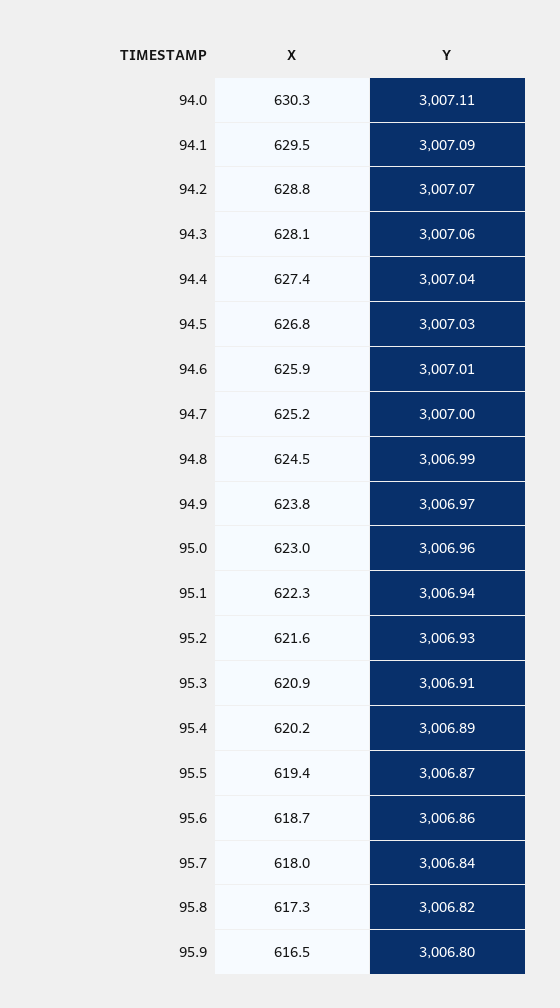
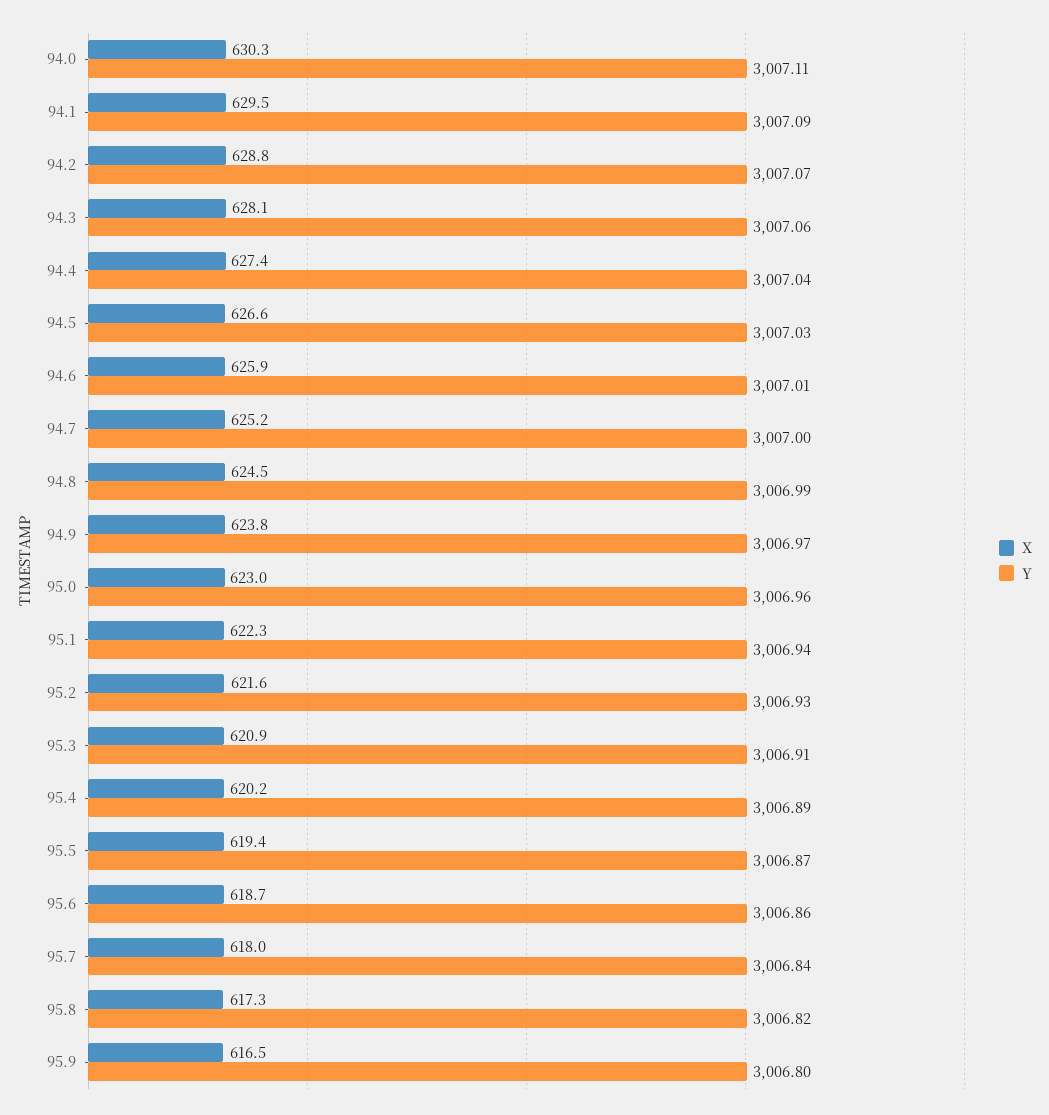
  {
    "X": {
      "94.0": 630.3,
      "94.1": 629.5,
      "94.2": 628.8,
      "94.3": 628.1,
      "94.4": 627.4,
-     "94.5": 626.8,
+     "94.5": 626.6,
      "94.6": 625.9,
      "94.7": 625.2,
      "94.8": 624.5,
      "94.9": 623.8,
      "95.0": 623,
      "95.1": 622.3,
      "95.2": 621.6,
      "95.3": 620.9,
      "95.4": 620.2,
      "95.5": 619.4,
      "95.6": 618.7,
      "95.7": 618,
      "95.8": 617.3,
      "95.9": 616.5
    },
    "Y": {
      "94.0": 3007.11,
      "94.1": 3007.09,
      "94.2": 3007.07,
      "94.3": 3007.06,
      "94.4": 3007.04,
      "94.5": 3007.03,
      "94.6": 3007.01,
      "94.7": 3007,
      "94.8": 3006.99,
      "94.9": 3006.97,
      "95.0": 3006.96,
      "95.1": 3006.94,
      "95.2": 3006.93,
      "95.3": 3006.91,
      "95.4": 3006.89,
      "95.5": 3006.87,
      "95.6": 3006.86,
      "95.7": 3006.84,
      "95.8": 3006.82,
      "95.9": 3006.8
    }
  }

